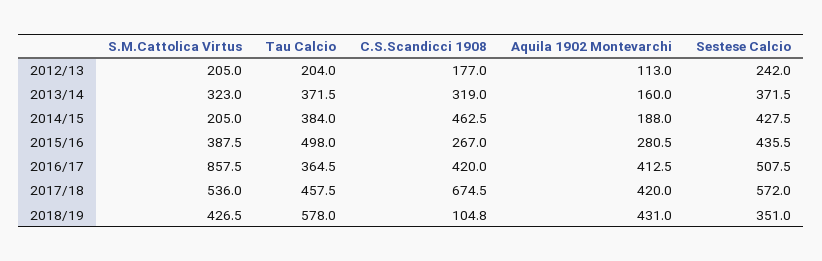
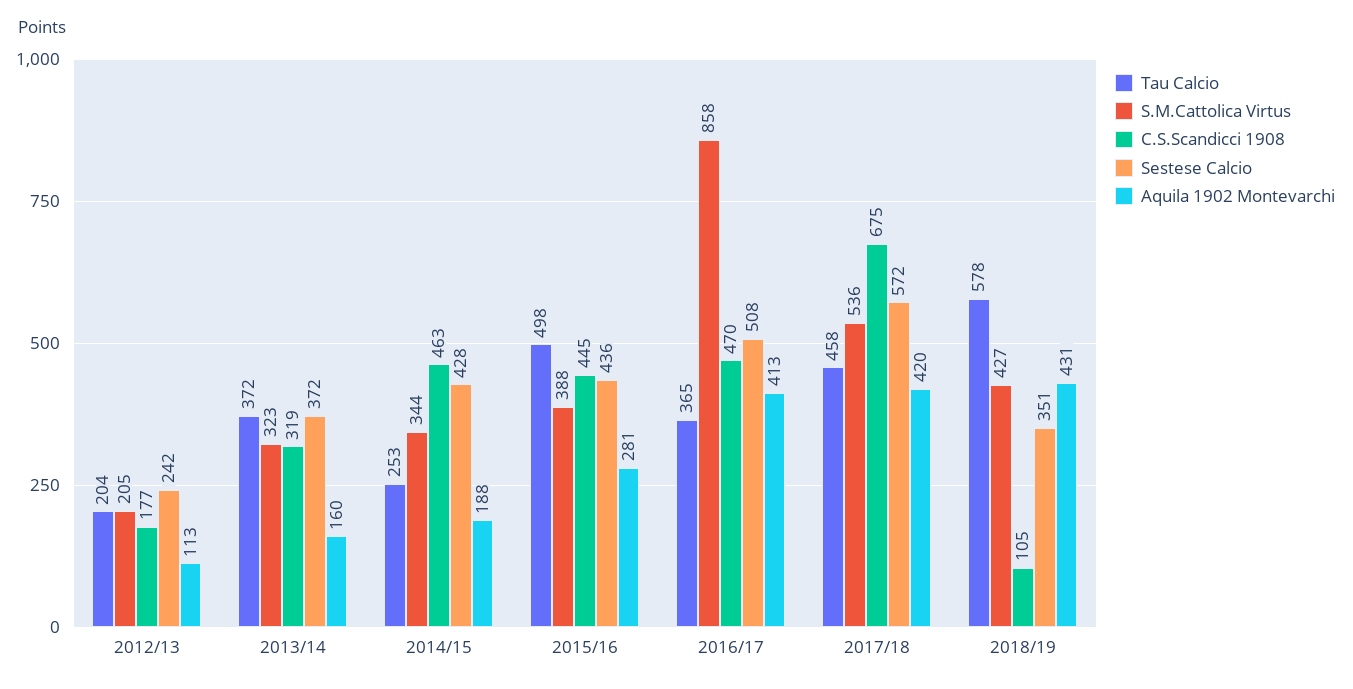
  {
    "S.M.Cattolica Virtus": {
      "2012/13": 205,
      "2013/14": 323,
-     "2014/15": 205,
+     "2014/15": 344,
      "2015/16": 387.5,
      "2016/17": 857.5,
      "2017/18": 536,
      "2018/19": 426.5
    },
    "Tau Calcio": {
      "2012/13": 204,
      "2013/14": 371.5,
-     "2014/15": 384,
+     "2014/15": 253,
      "2015/16": 498,
      "2016/17": 364.5,
      "2017/18": 457.5,
      "2018/19": 578
    },
    "C.S.Scandicci 1908": {
      "2012/13": 177,
      "2013/14": 319,
      "2014/15": 462.5,
-     "2015/16": 267,
+     "2015/16": 445,
-     "2016/17": 420,
+     "2016/17": 470,
      "2017/18": 674.5,
      "2018/19": 104.8
    },
    "Aquila 1902 Montevarchi": {
      "2012/13": 113,
      "2013/14": 160,
      "2014/15": 188,
      "2015/16": 280.5,
      "2016/17": 412.5,
      "2017/18": 420,
      "2018/19": 431
    },
    "Sestese Calcio": {
      "2012/13": 242,
      "2013/14": 371.5,
      "2014/15": 427.5,
      "2015/16": 435.5,
      "2016/17": 507.5,
      "2017/18": 572,
      "2018/19": 351
    }
  }

